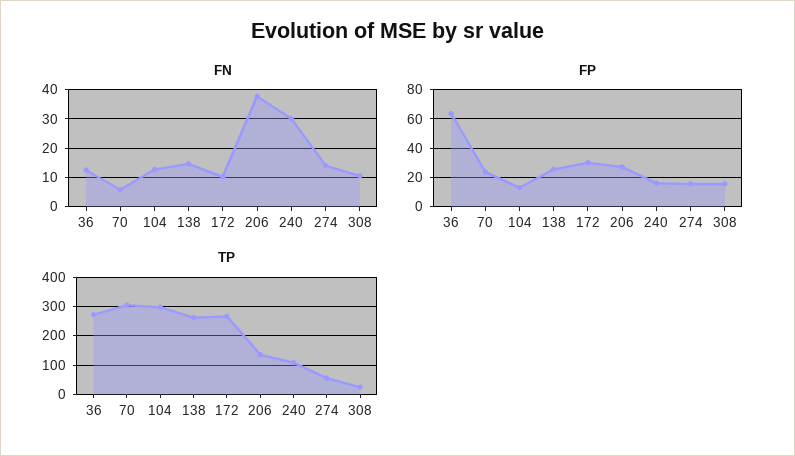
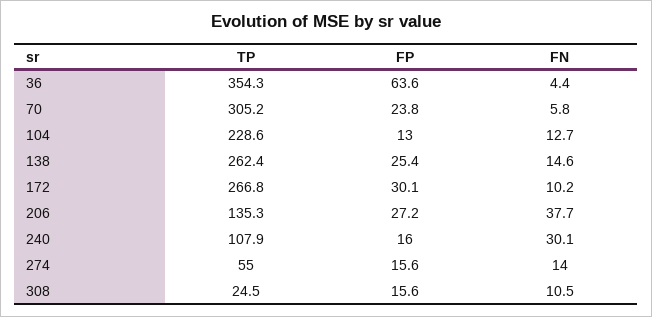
  {
    "FN": {
-     "36": 12.5,
+     "36": 4.4,
      "70": 5.8,
      "104": 12.7,
      "138": 14.6,
      "172": 10.2,
      "206": 37.7,
      "240": 30.1,
      "274": 14,
      "308": 10.5
    },
    "FP": {
      "36": 63.6,
      "70": 23.8,
      "104": 13,
      "138": 25.4,
      "172": 30.1,
      "206": 27.2,
      "240": 16,
      "274": 15.6,
      "308": 15.6
    },
    "TP": {
-     "36": 275,
+     "36": 354.3,
      "70": 305.2,
-     "104": 300,
+     "104": 228.6,
      "138": 262.4,
      "172": 266.8,
      "206": 135.3,
      "240": 107.9,
      "274": 55,
      "308": 24.5
    }
  }

